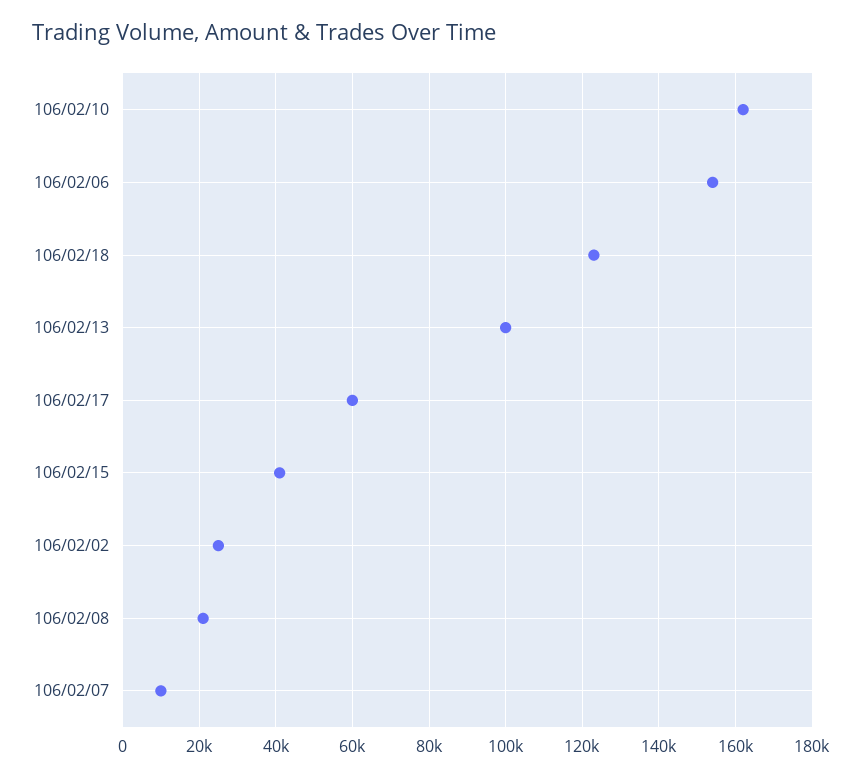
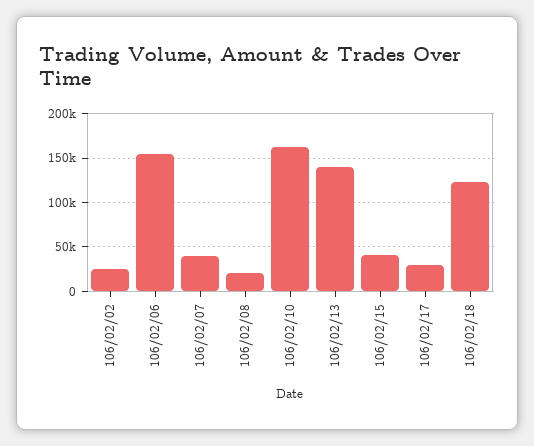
  {
    "106/02/10": 162000,
    "106/02/06": 154000,
    "106/02/18": 124000,
-   "106/02/13": 100000,
+   "106/02/13": 140000,
-   "106/02/17": 60000,
+   "106/02/17": 30000,
    "106/02/15": 42000,
    "106/02/02": 26000,
    "106/02/08": 22000,
-   "106/02/07": 10000
+   "106/02/07": 40000
  }

